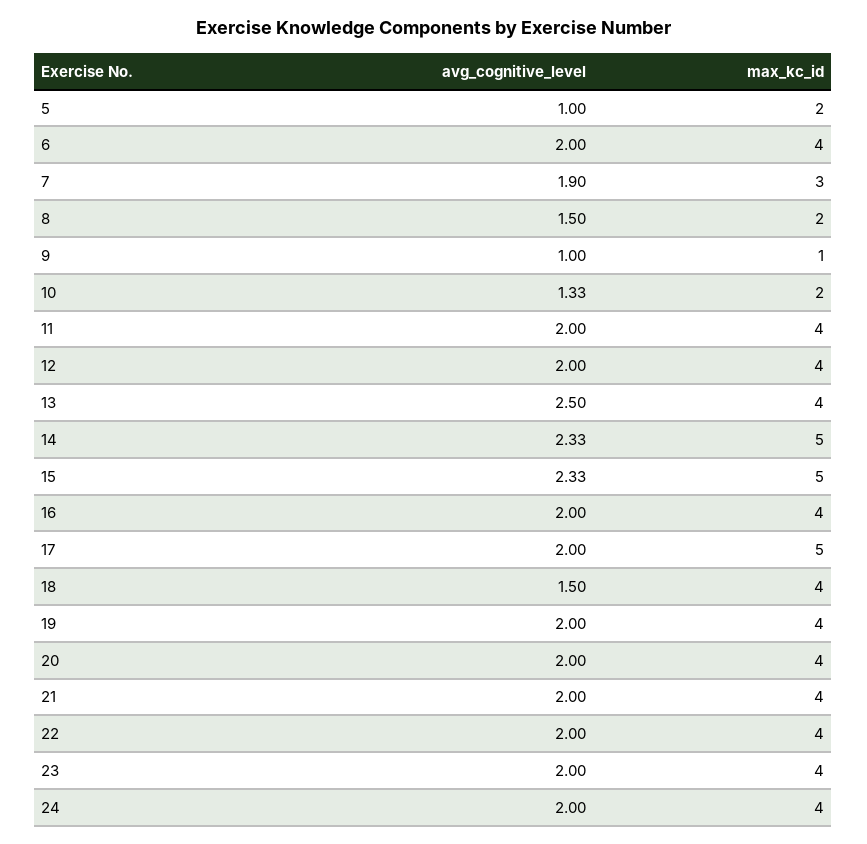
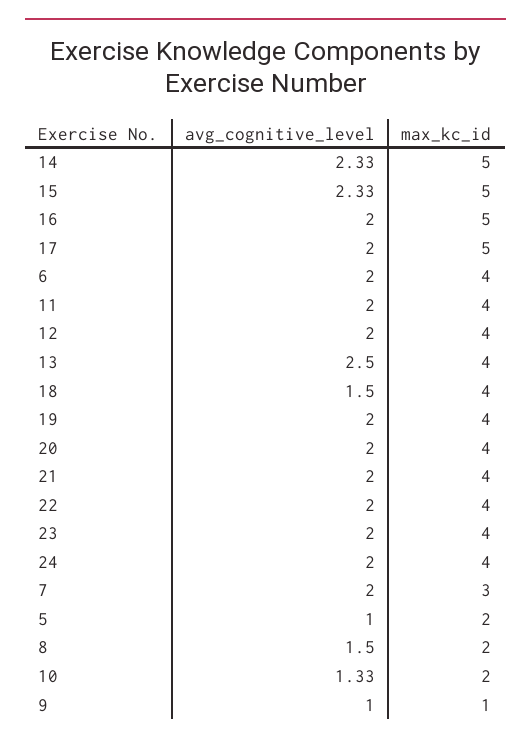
  {
    "avg_cognitive_level": {
      "5": 1,
      "6": 2,
-     "7": 1.9,
+     "7": 2,
      "8": 1.5,
      "9": 1,
      "10": 1.33,
      "11": 2,
      "12": 2,
      "13": 2.5,
      "14": 2.33,
      "15": 2.33,
      "16": 2,
      "17": 2,
      "18": 1.5,
      "19": 2,
      "20": 2,
      "21": 2,
      "22": 2,
      "23": 2,
      "24": 2
    },
    "max_kc_id": {
      "5": 2,
      "6": 4,
      "7": 3,
      "8": 2,
      "9": 1,
      "10": 2,
      "11": 4,
      "12": 4,
      "13": 4,
      "14": 5,
      "15": 5,
-     "16": 4,
+     "16": 5,
      "17": 5,
      "18": 4,
      "19": 4,
      "20": 4,
      "21": 4,
      "22": 4,
      "23": 4,
      "24": 4
    }
  }

